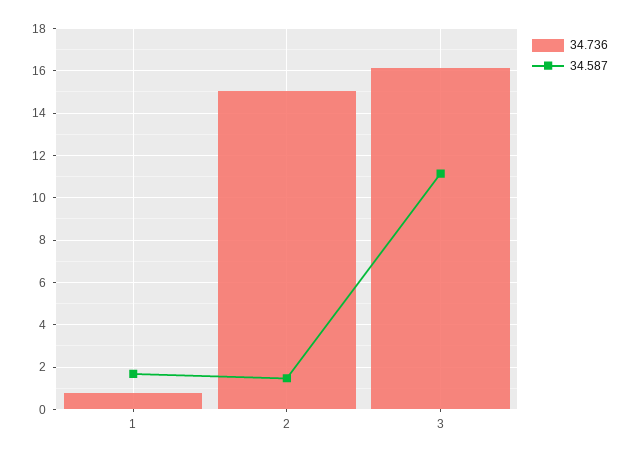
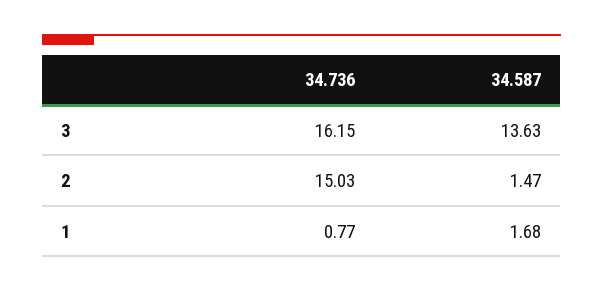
  {
    "34.736": {
      "1": 0.77,
      "2": 15.03,
      "3": 16.15
    },
    "34.587": {
      "1": 1.68,
      "2": 1.47,
-     "3": 11
+     "3": 13.63
    }
  }

